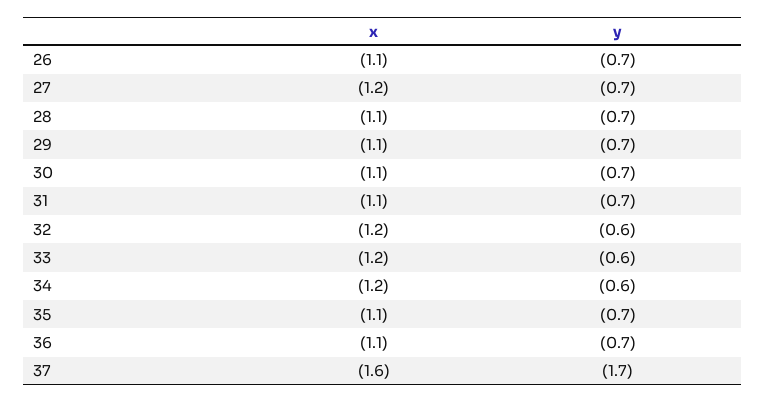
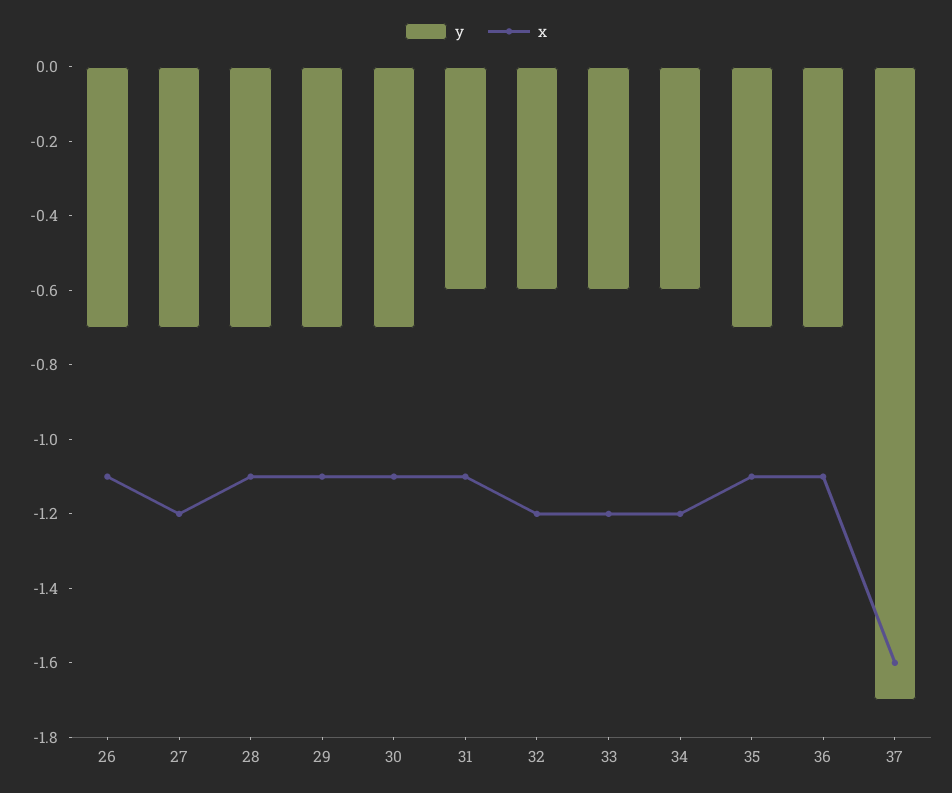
  {
    "x": {
      "26": -1.1,
      "27": -1.2,
      "28": -1.1,
      "29": -1.1,
      "30": -1.1,
      "31": -1.1,
      "32": -1.2,
      "33": -1.2,
      "34": -1.2,
      "35": -1.1,
      "36": -1.1,
      "37": -1.6
    },
    "y": {
      "26": -0.7,
      "27": -0.7,
      "28": -0.7,
      "29": -0.7,
      "30": -0.7,
-     "31": -0.7,
+     "31": -0.6,
      "32": -0.6,
      "33": -0.6,
      "34": -0.6,
      "35": -0.7,
      "36": -0.7,
      "37": -1.7
    }
  }

